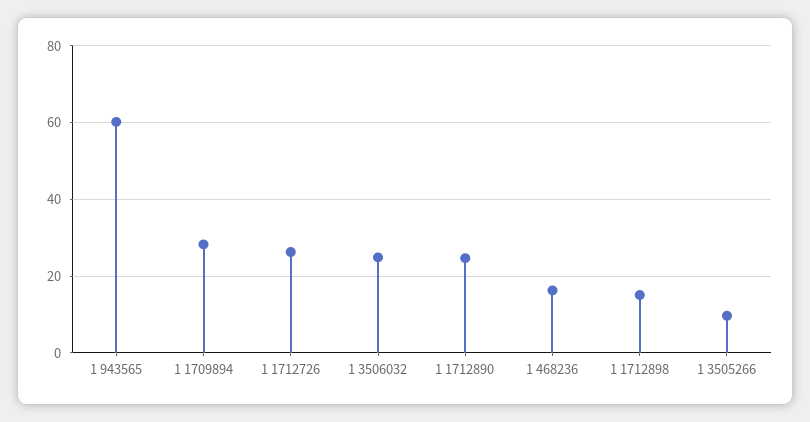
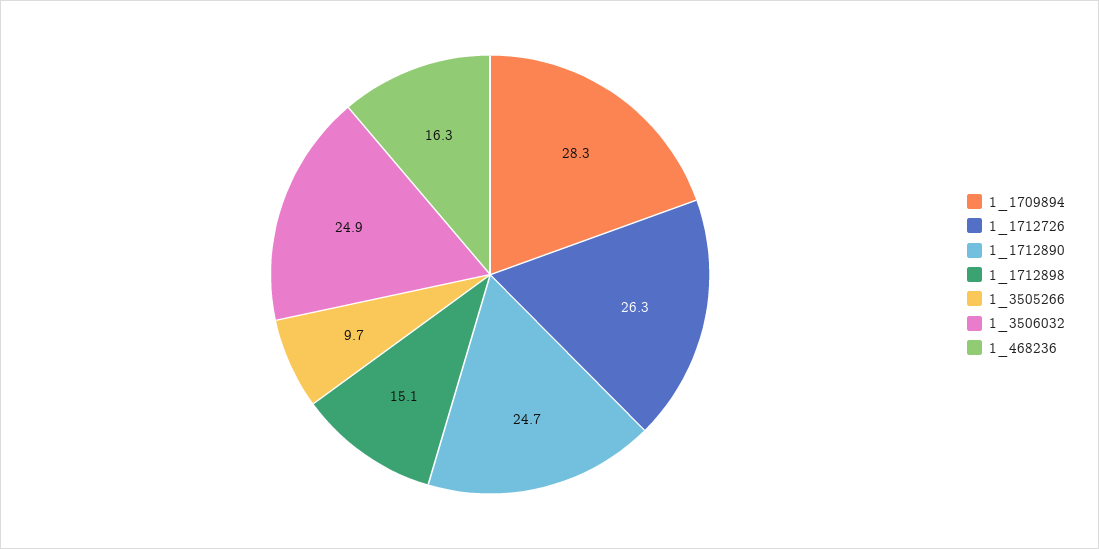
  {
-   "1 943565": 60,
    "1 1709894": 28.3,
    "1 1712726": 26.3,
    "1 3506032": 24.9,
    "1 1712890": 24.7,
    "1 468236": 16.3,
    "1 1712898": 15.1,
    "1 3505266": 9.7
  }

